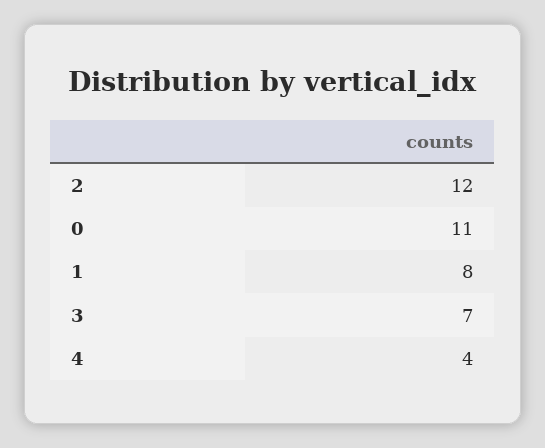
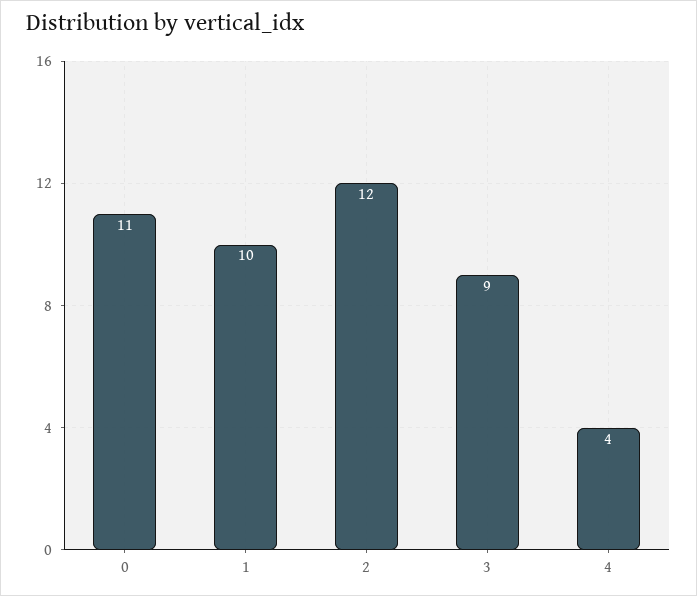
  {
    "2": 12,
    "0": 11,
-   "1": 8,
+   "1": 10,
-   "3": 7,
+   "3": 9,
    "4": 4
  }

